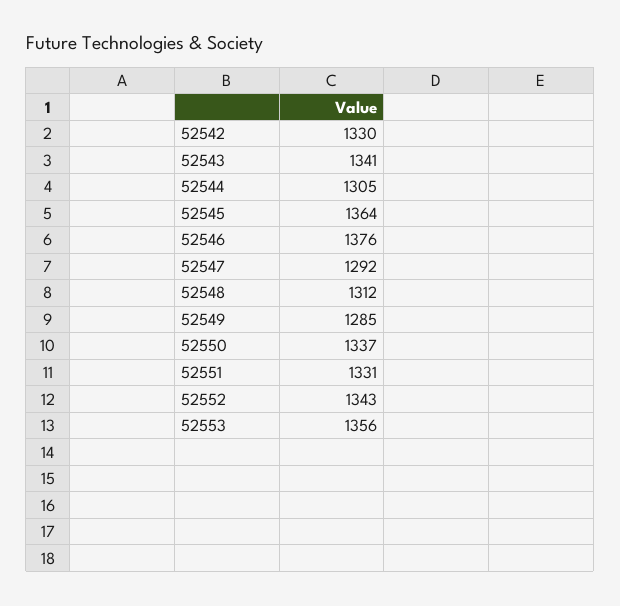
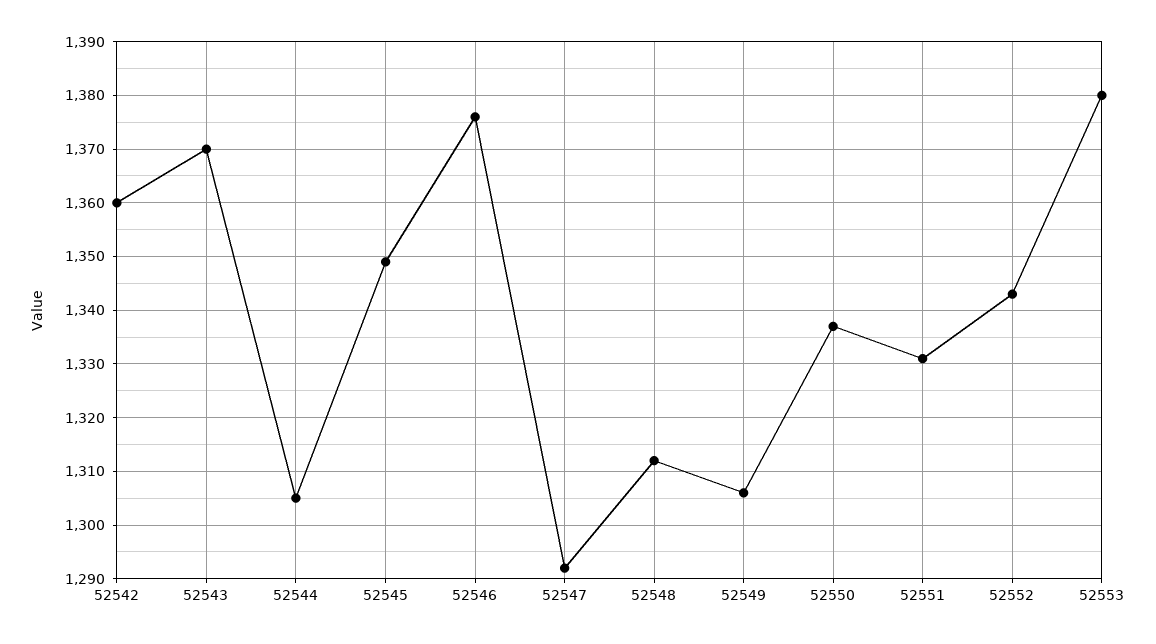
  {
-   "52542": 1330,
+   "52542": 1360,
-   "52543": 1341,
+   "52543": 1370,
    "52544": 1305,
-   "52545": 1364,
+   "52545": 1350,
    "52546": 1376,
    "52547": 1292,
    "52548": 1312,
-   "52549": 1285,
+   "52549": 1305,
    "52550": 1337,
    "52551": 1331,
    "52552": 1343,
-   "52553": 1356
+   "52553": 1380
  }

